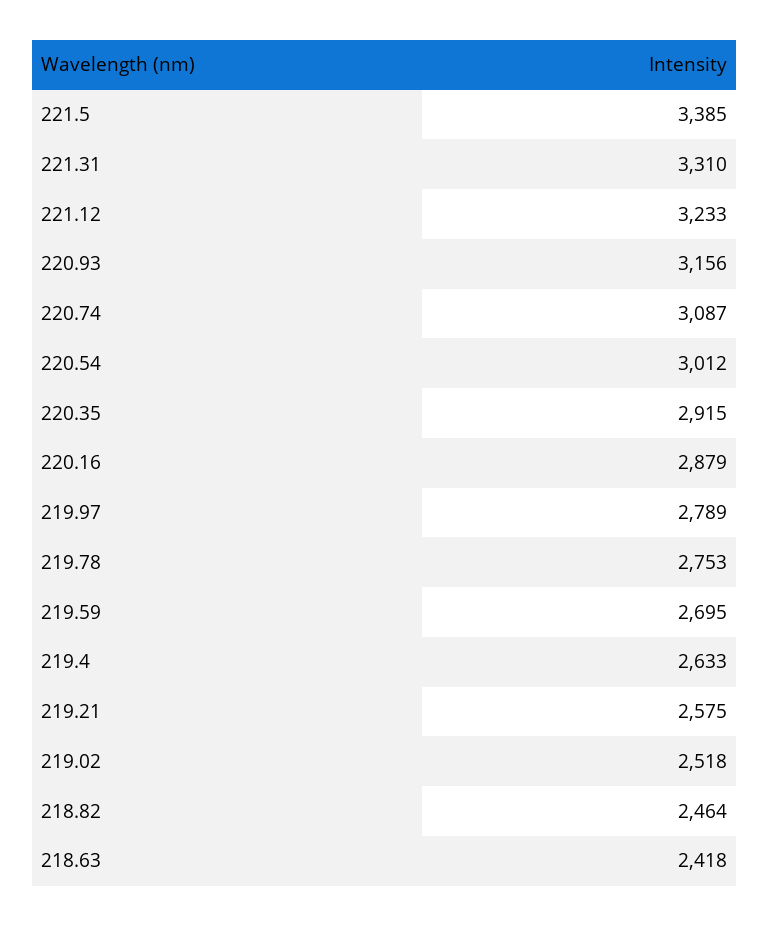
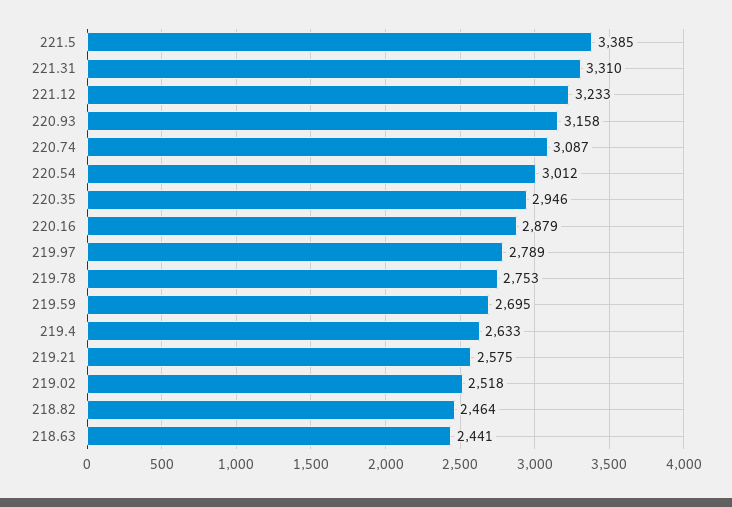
  {
    "221.5": 3385,
    "221.31": 3310,
    "221.12": 3233,
-   "220.93": 3156,
+   "220.93": 3158,
    "220.74": 3087,
    "220.54": 3012,
-   "220.35": 2915,
+   "220.35": 2946,
    "220.16": 2879,
    "219.97": 2789,
    "219.78": 2753,
    "219.59": 2695,
    "219.4": 2633,
    "219.21": 2575,
    "219.02": 2518,
    "218.82": 2464,
-   "218.63": 2418
+   "218.63": 2441
  }

